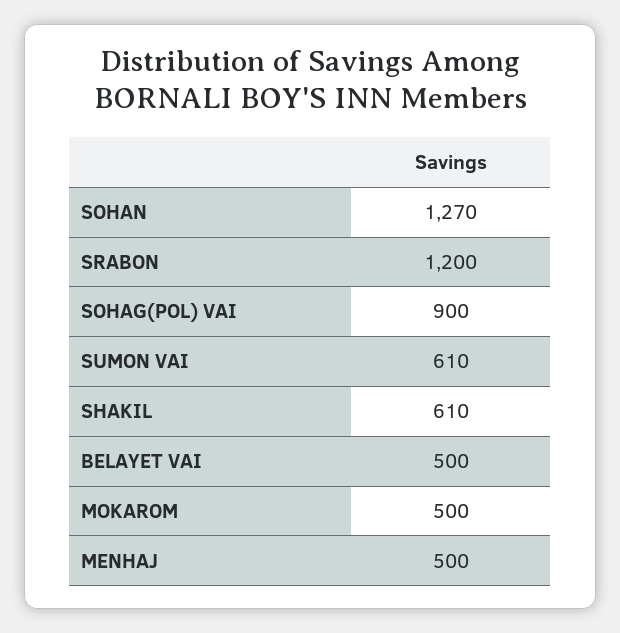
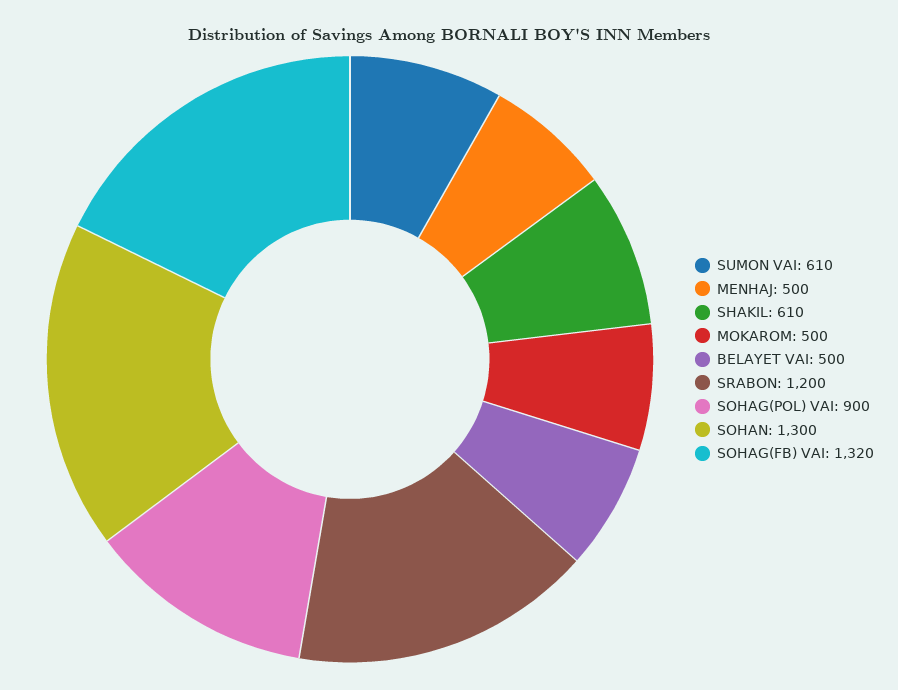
  {
-   "SOHAN": 1270,
+   "SOHAN": 1300,
    "SRABON": 1200,
    "SOHAG(POL) VAI": 900,
    "SUMON VAI": 610,
    "SHAKIL": 610,
    "BELAYET VAI": 500,
    "MOKAROM": 500,
-   "MENHAJ": 500
+   "MENHAJ": 500,
+   "SOHAG(FB) VAI": 1320
  }

